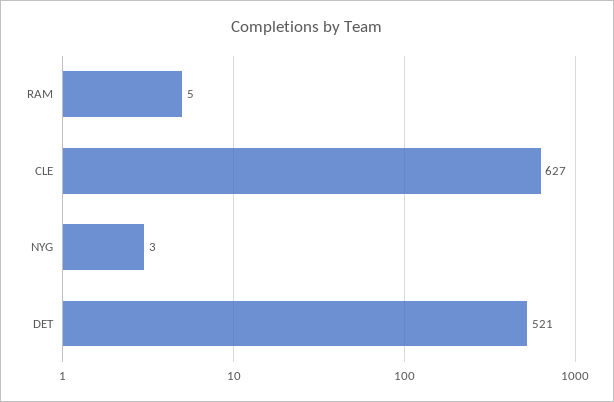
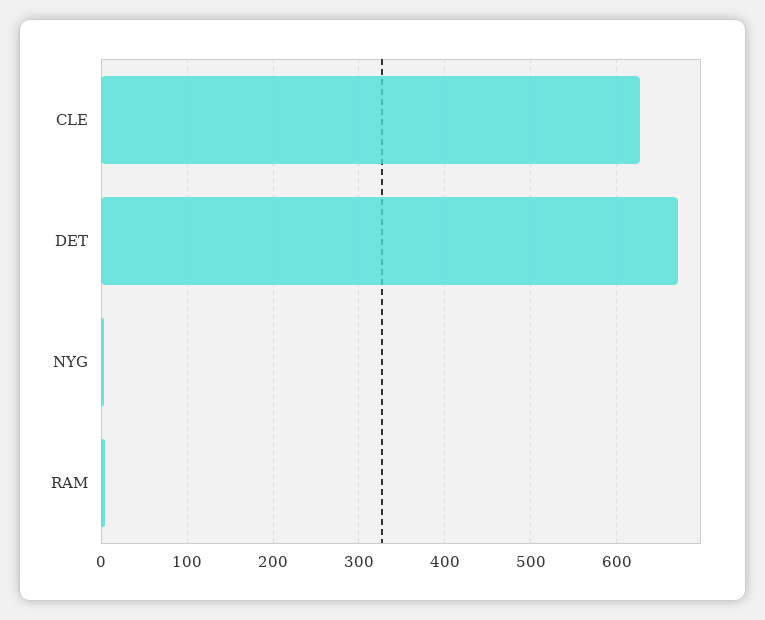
  {
    "RAM": 5,
    "CLE": 627,
    "NYG": 3,
-   "DET": 521
+   "DET": 670
  }

